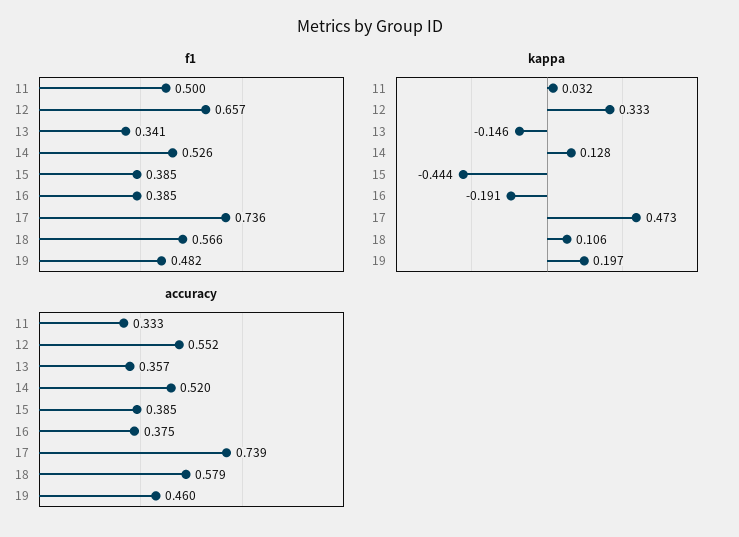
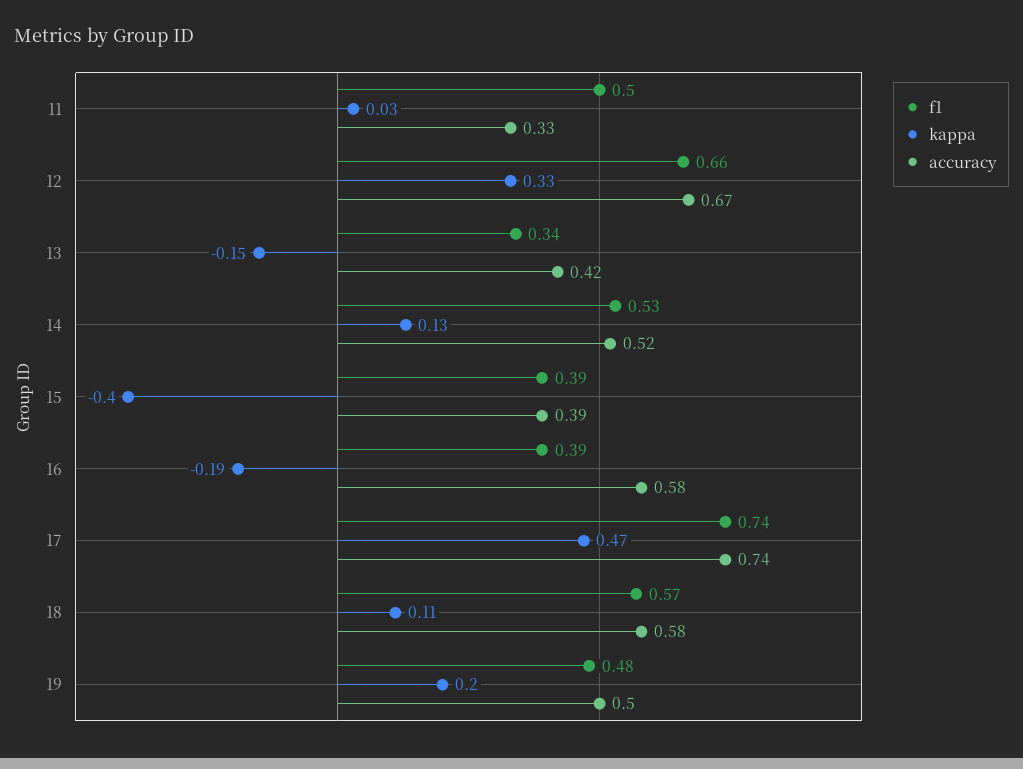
  {
    "f1": {
      "11": 0.5,
      "12": 0.657,
      "13": 0.341,
      "14": 0.526,
      "15": 0.385,
      "16": 0.385,
      "17": 0.736,
      "18": 0.566,
      "19": 0.482
    },
    "kappa": {
      "11": 0.032,
      "12": 0.333,
      "13": -0.146,
      "14": 0.128,
-     "15": -0.444,
+     "15": -0.4,
      "16": -0.191,
      "17": 0.473,
      "18": 0.106,
      "19": 0.197
    },
    "accuracy": {
      "11": 0.333,
-     "12": 0.552,
+     "12": 0.67,
-     "13": 0.357,
+     "13": 0.42,
      "14": 0.52,
      "15": 0.385,
-     "16": 0.375,
+     "16": 0.58,
      "17": 0.739,
      "18": 0.579,
-     "19": 0.46
+     "19": 0.5
    }
  }

